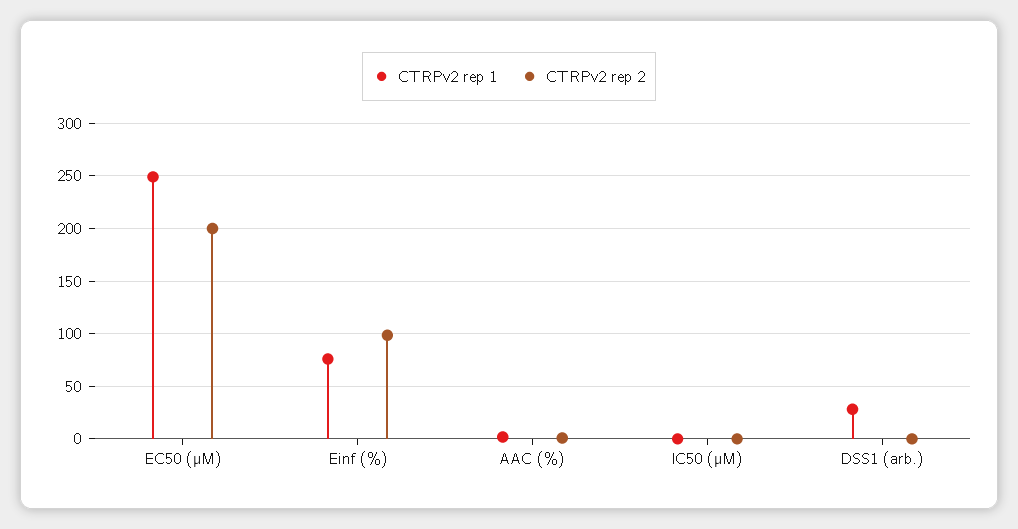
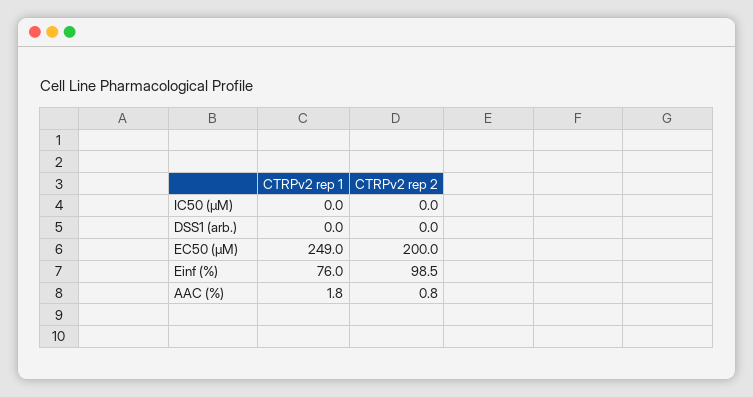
  {
    "CTRPv2 rep 1": {
      "EC50 (µM)": 249,
      "Einf (%)": 76,
      "AAC (%)": 1.8,
      "IC50 (µM)": 0,
-     "DSS1 (arb.)": 30
+     "DSS1 (arb.)": 0
    },
    "CTRPv2 rep 2": {
      "EC50 (µM)": 200,
      "Einf (%)": 98.5,
      "AAC (%)": 0.8,
      "IC50 (µM)": 0,
      "DSS1 (arb.)": 0
    }
  }

